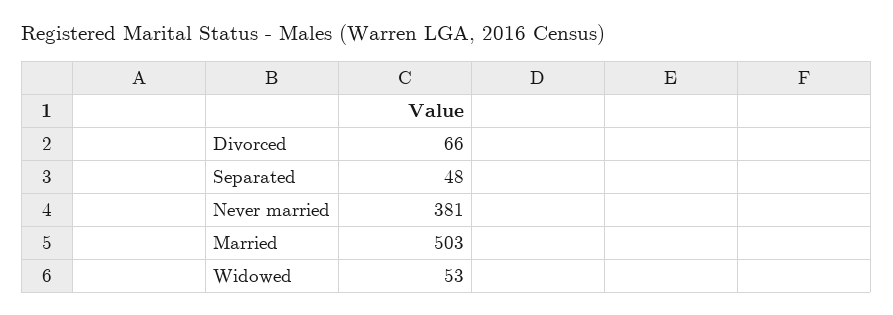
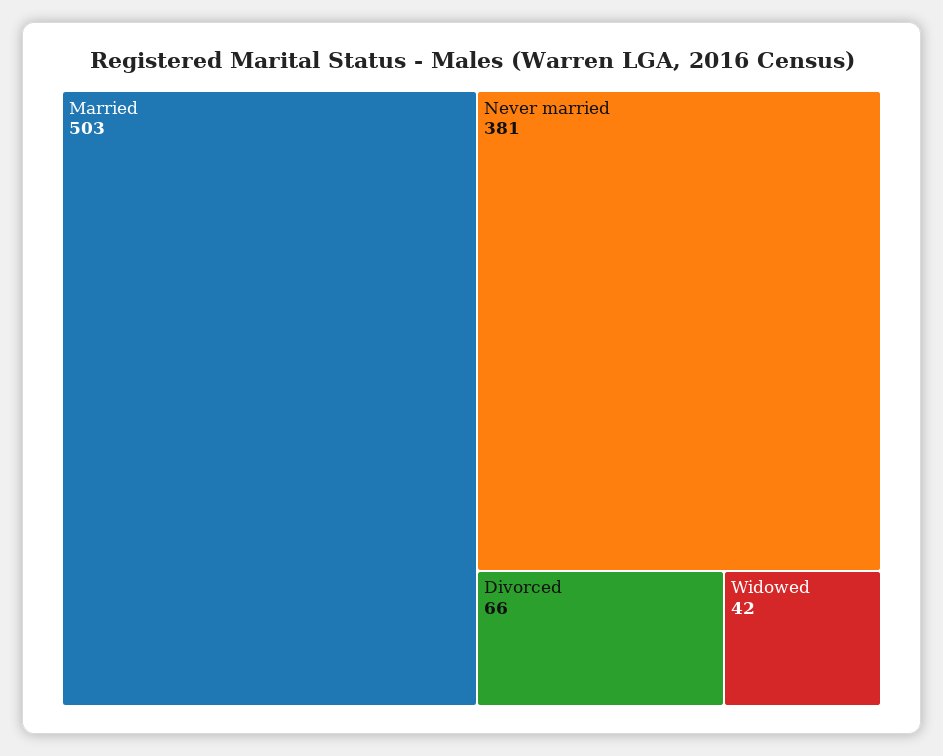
  {
    "Divorced": 66,
-   "Separated": 48,
    "Never married": 381,
    "Married": 503,
-   "Widowed": 53
+   "Widowed": 42
  }

